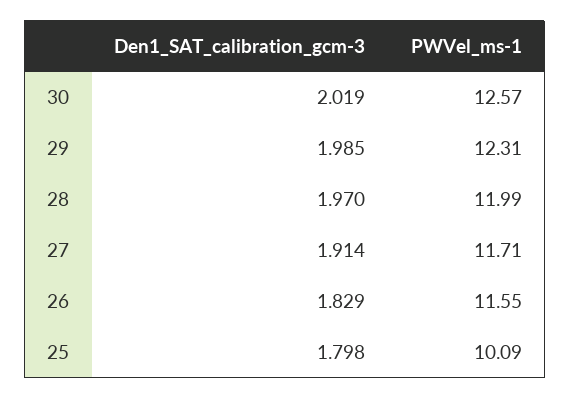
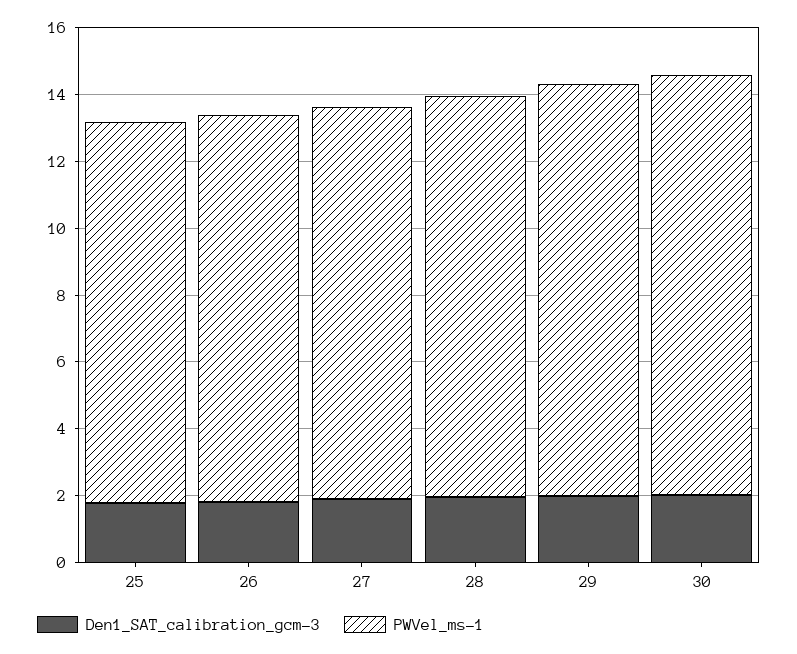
  {
    "Den1_SAT_calibration_gcm-3": {
      "30": 2.019,
      "29": 1.985,
      "28": 1.97,
      "27": 1.914,
      "26": 1.829,
      "25": 1.798
    },
    "PWVel_ms-1": {
      "30": 12.57,
      "29": 12.31,
      "28": 11.99,
      "27": 11.71,
      "26": 11.55,
-     "25": 10.09
+     "25": 11.5
    }
  }

